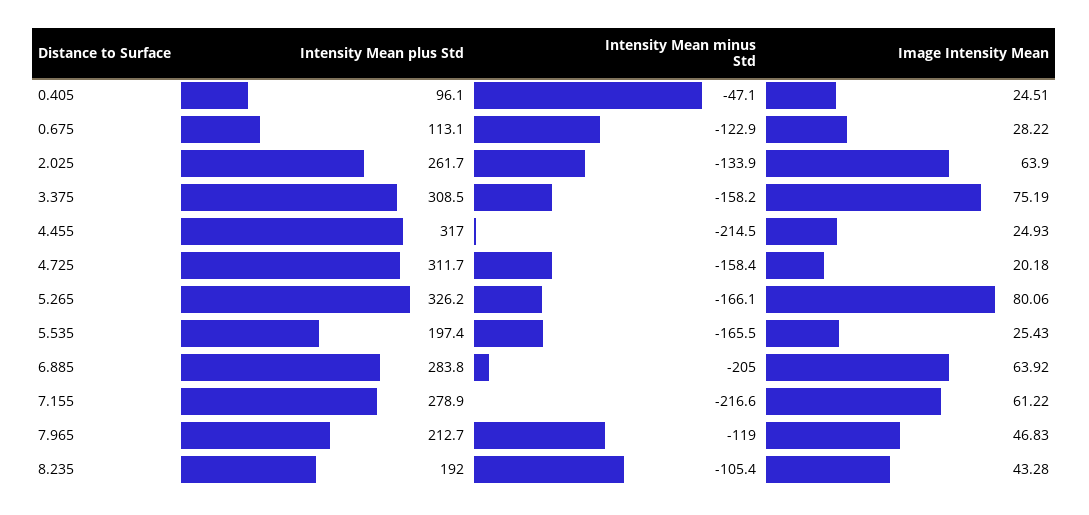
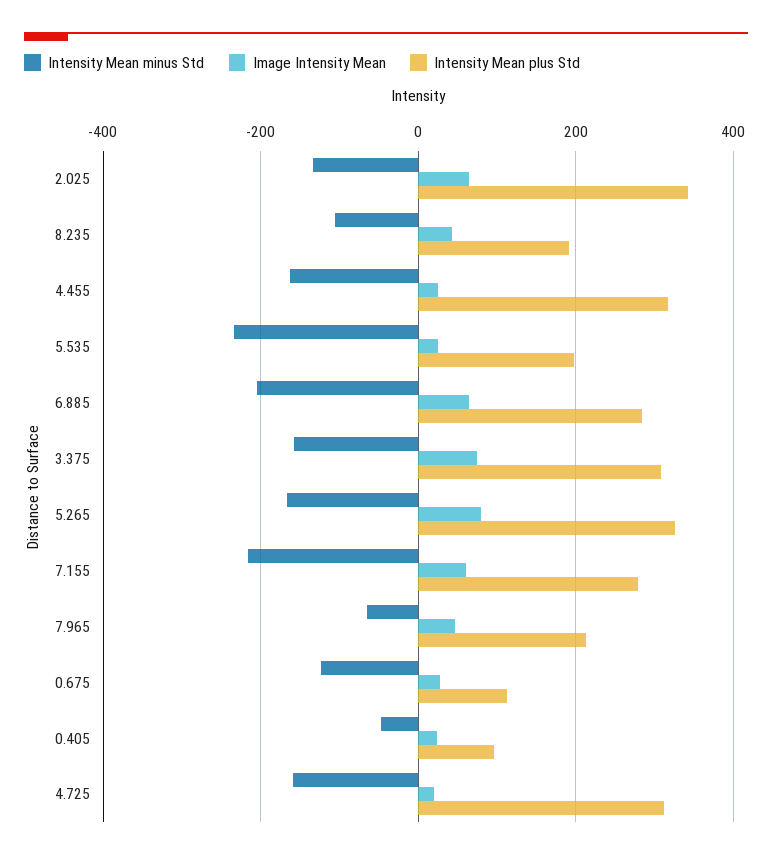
  {
    "Intensity Mean plus Std": {
      "0.405": 96.1,
      "0.675": 113.1,
-     "2.025": 261.7,
+     "2.025": 340,
      "3.375": 308.5,
      "4.455": 317,
      "4.725": 311.7,
      "5.265": 326.2,
      "5.535": 197.4,
      "6.885": 283.8,
      "7.155": 278.9,
      "7.965": 212.7,
      "8.235": 192
    },
    "Intensity Mean minus Std": {
      "0.405": -47.1,
      "0.675": -122.9,
      "2.025": -133.9,
      "3.375": -158.2,
-     "4.455": -214.5,
+     "4.455": -160,
      "4.725": -158.4,
      "5.265": -166.1,
-     "5.535": -165.5,
+     "5.535": -240,
      "6.885": -205,
      "7.155": -216.6,
-     "7.965": -119,
+     "7.965": -60,
      "8.235": -105.4
    },
    "Image Intensity Mean": {
      "0.405": 24.51,
      "0.675": 28.22,
      "2.025": 63.9,
      "3.375": 75.19,
      "4.455": 24.93,
      "4.725": 20.18,
      "5.265": 80.06,
      "5.535": 25.43,
      "6.885": 63.92,
      "7.155": 61.22,
      "7.965": 46.83,
      "8.235": 43.28
    }
  }

